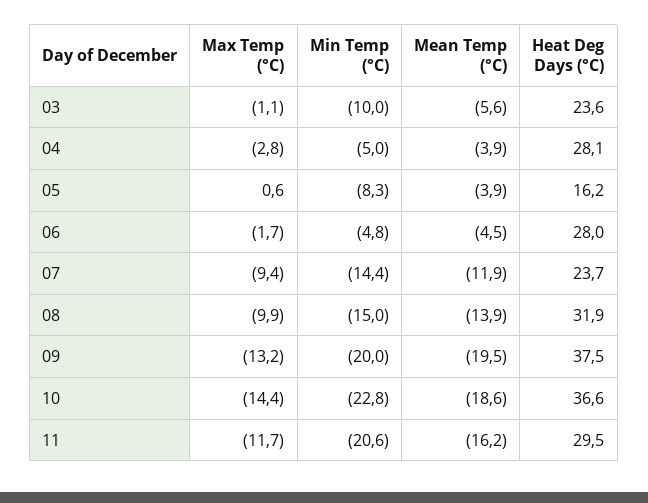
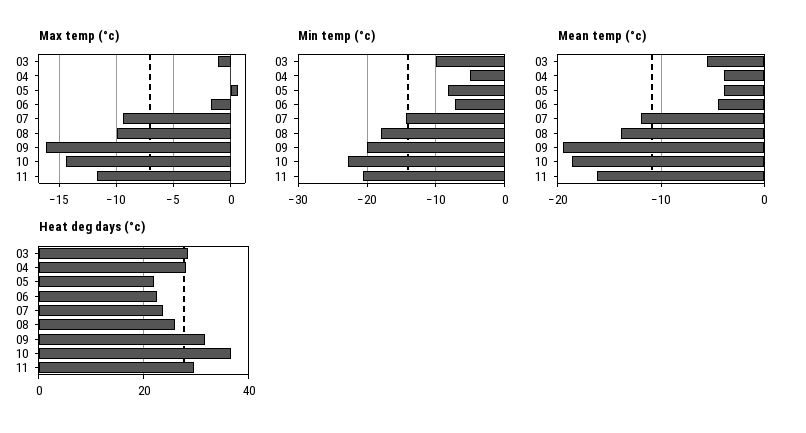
  {
    "Max Temp (°C)": {
      "03": -1.1,
-     "04": -2.8,
+     "04": 0,
      "05": 0.6,
      "06": -1.7,
      "07": -9.4,
      "08": -9.9,
-     "09": -13.2,
+     "09": -16,
      "10": -14.4,
      "11": -11.7
    },
    "Min Temp (°C)": {
      "03": -10,
      "04": -5,
      "05": -8.3,
-     "06": -4.8,
+     "06": -7,
      "07": -14.4,
-     "08": -15,
+     "08": -18,
      "09": -20,
      "10": -22.8,
      "11": -20.6
    },
    "Mean Temp (°C)": {
      "03": -5.6,
      "04": -3.9,
      "05": -3.9,
      "06": -4.5,
      "07": -11.9,
      "08": -13.9,
      "09": -19.5,
      "10": -18.6,
      "11": -16.2
    },
    "Heat Deg Days (°C)": {
-     "03": 23.6,
+     "03": 28,
      "04": 28.1,
-     "05": 16.2,
+     "05": 22,
-     "06": 28,
+     "06": 22,
      "07": 23.7,
-     "08": 31.9,
+     "08": 26,
-     "09": 37.5,
+     "09": 32,
      "10": 36.6,
      "11": 29.5
    }
  }

